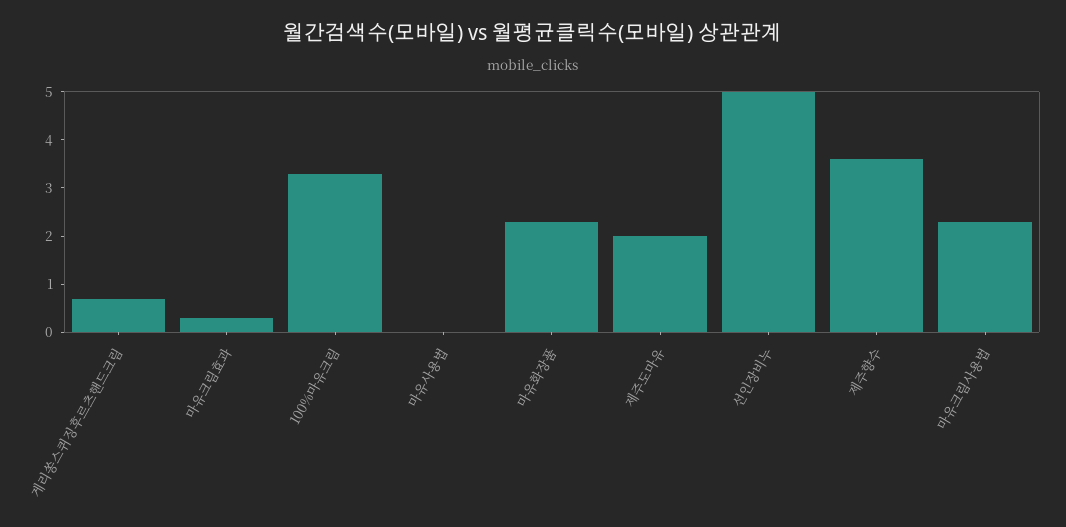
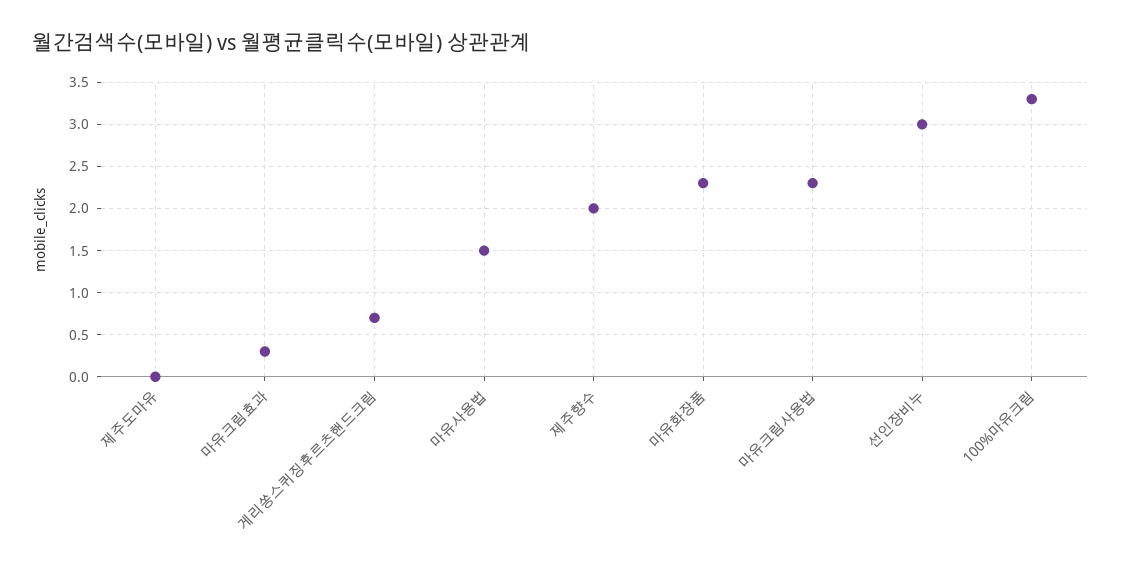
  {
    "게리쏭스퀴징후르츠핸드크림": 0.7,
    "마유크림효과": 0.3,
    "100%마유크림": 3.3,
-   "마유사용법": 0,
+   "마유사용법": 1.5,
    "마유화장품": 2.3,
-   "제주도마유": 2,
+   "제주도마유": 0,
-   "선인장비누": 5,
+   "선인장비누": 3,
-   "제주향수": 3.5,
+   "제주향수": 2,
    "마유크림사용법": 2.3
  }

